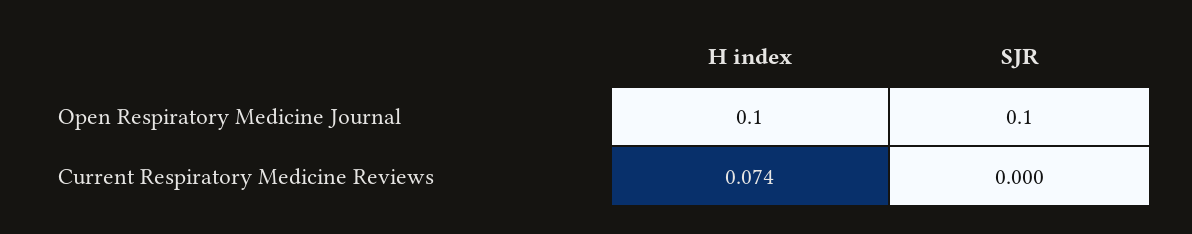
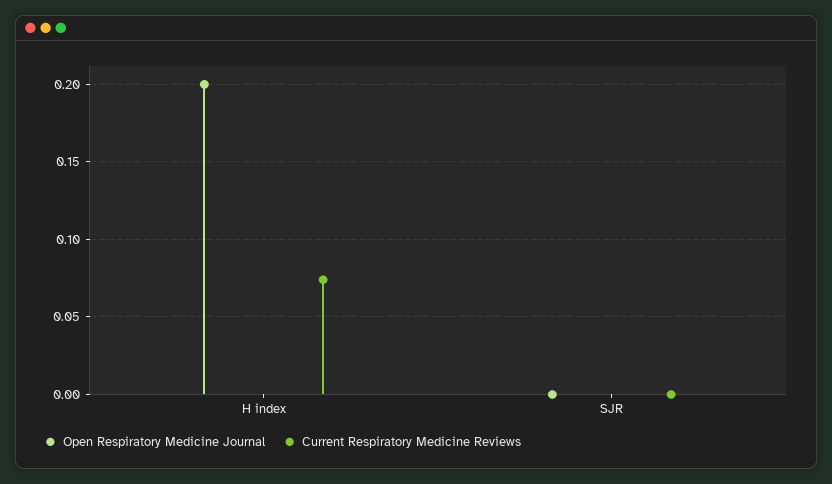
  {
    "Open Respiratory Medicine Journal": {
-     "H index": 0.1,
+     "H index": 0.2,
-     "SJR": 0.1
+     "SJR": 0
    },
    "Current Respiratory Medicine Reviews": {
      "H index": 0.074,
      "SJR": 0
    }
  }

